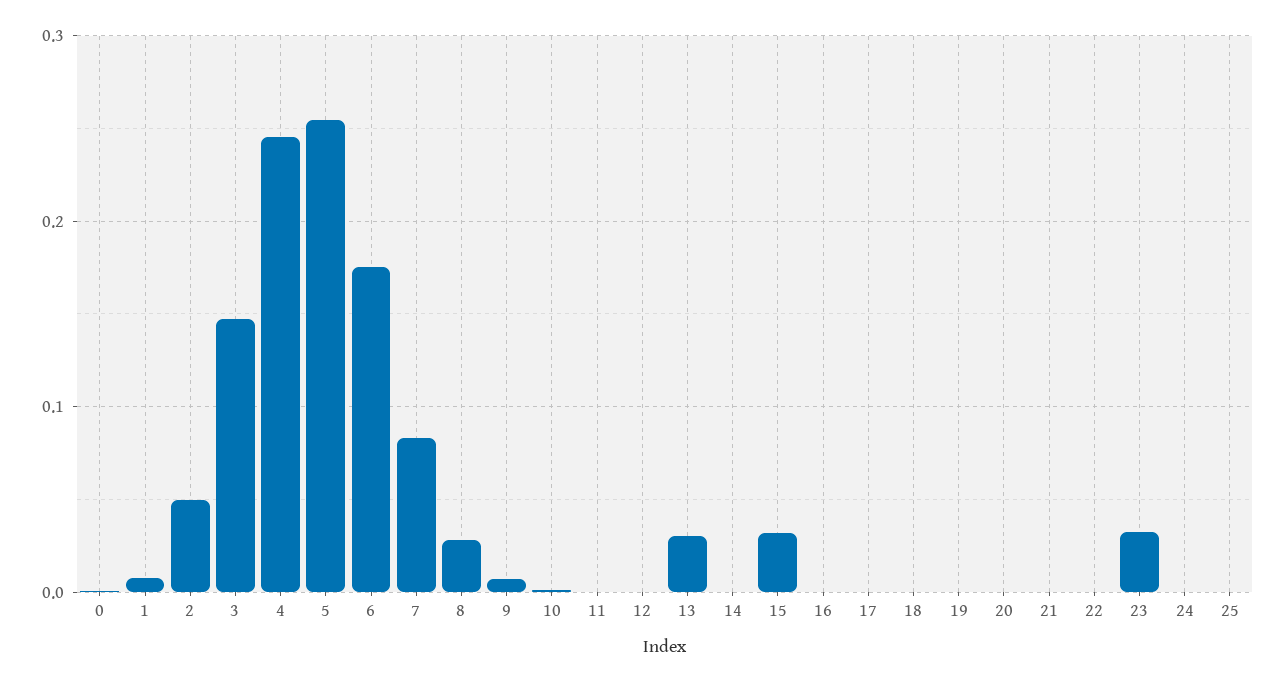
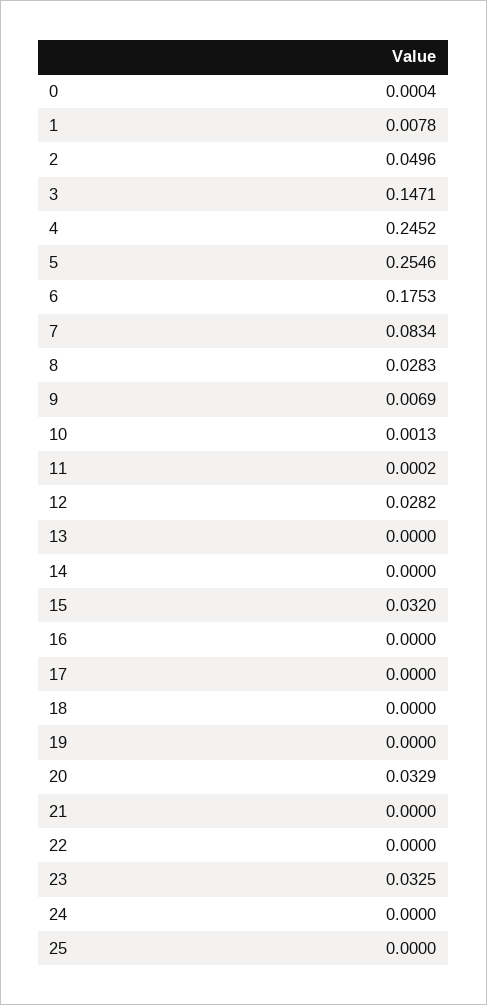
  {
    "0": 0.0004,
    "1": 0.0078,
    "2": 0.0496,
    "3": 0.1471,
    "4": 0.2452,
    "5": 0.2546,
    "6": 0.1753,
    "7": 0.0834,
    "8": 0.0283,
    "9": 0.0069,
    "10": 0.0013,
    "11": 0.0002,
-   "12": 0,
+   "12": 0.0282,
-   "13": 0.03,
+   "13": 0,
    "14": 0,
    "15": 0.032,
    "16": 0,
    "17": 0,
    "18": 0,
    "19": 0,
-   "20": 0,
+   "20": 0.0329,
    "21": 0,
    "22": 0,
    "23": 0.0325,
    "24": 0,
    "25": 0
  }

